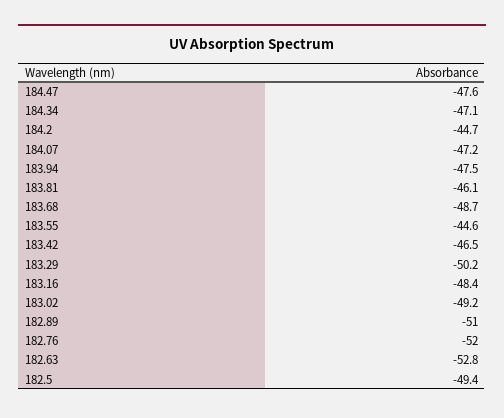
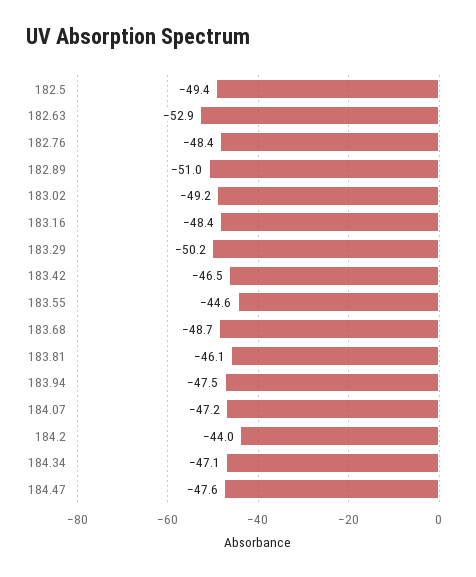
  {
    "184.47": -47.6,
    "184.34": -47.1,
-   "184.2": -44.7,
+   "184.2": -44,
    "184.07": -47.2,
    "183.94": -47.5,
    "183.81": -46.1,
    "183.68": -48.7,
    "183.55": -44.6,
    "183.42": -46.5,
    "183.29": -50.2,
    "183.16": -48.4,
    "183.02": -49.2,
    "182.89": -51,
-   "182.76": -52,
+   "182.76": -48.4,
-   "182.63": -52.8,
+   "182.63": -52.9,
    "182.5": -49.4
  }

